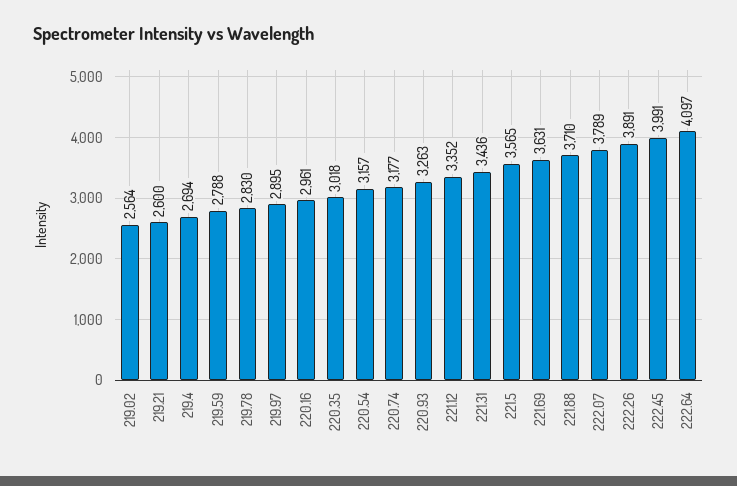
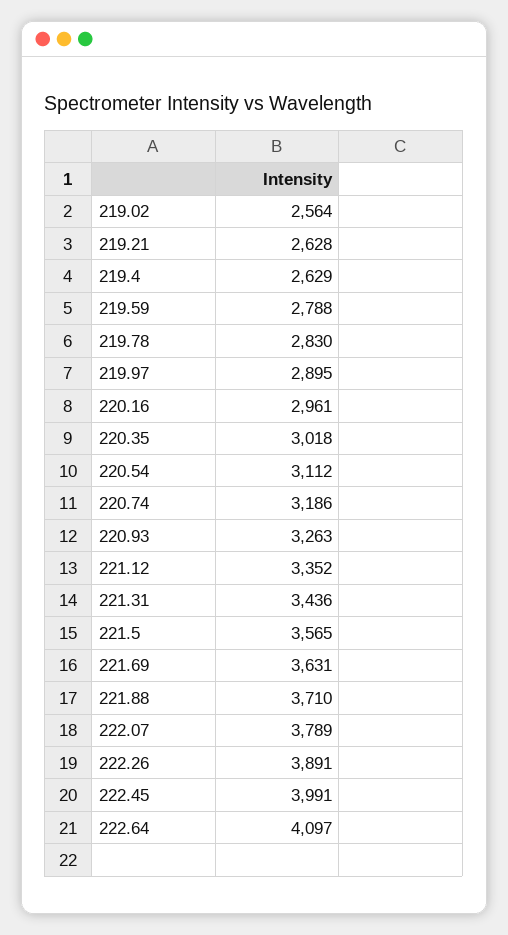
  {
    "219.02": 2564,
-   "219.21": 2600,
+   "219.21": 2628,
-   "219.4": 2694,
+   "219.4": 2629,
    "219.59": 2788,
    "219.78": 2830,
    "219.97": 2895,
    "220.16": 2961,
    "220.35": 3018,
-   "220.54": 3157,
+   "220.54": 3112,
-   "220.74": 3177,
+   "220.74": 3186,
    "220.93": 3263,
    "221.12": 3352,
    "221.31": 3436,
    "221.5": 3565,
    "221.69": 3631,
    "221.88": 3710,
    "222.07": 3789,
    "222.26": 3891,
    "222.45": 3991,
    "222.64": 4097
  }

